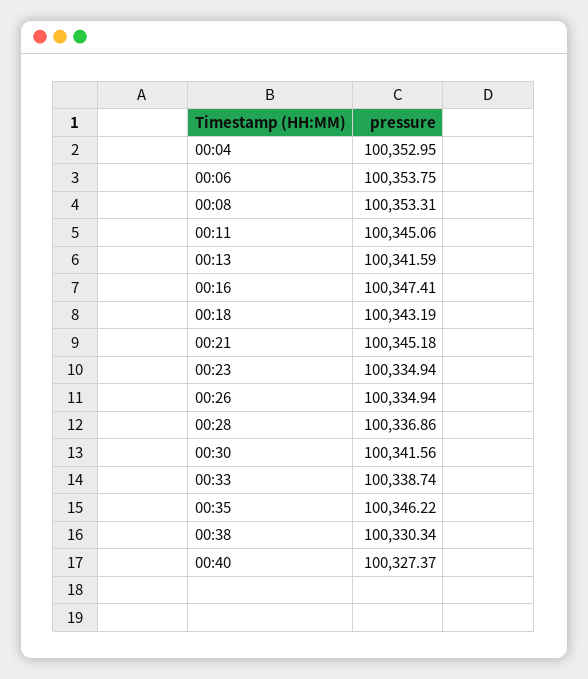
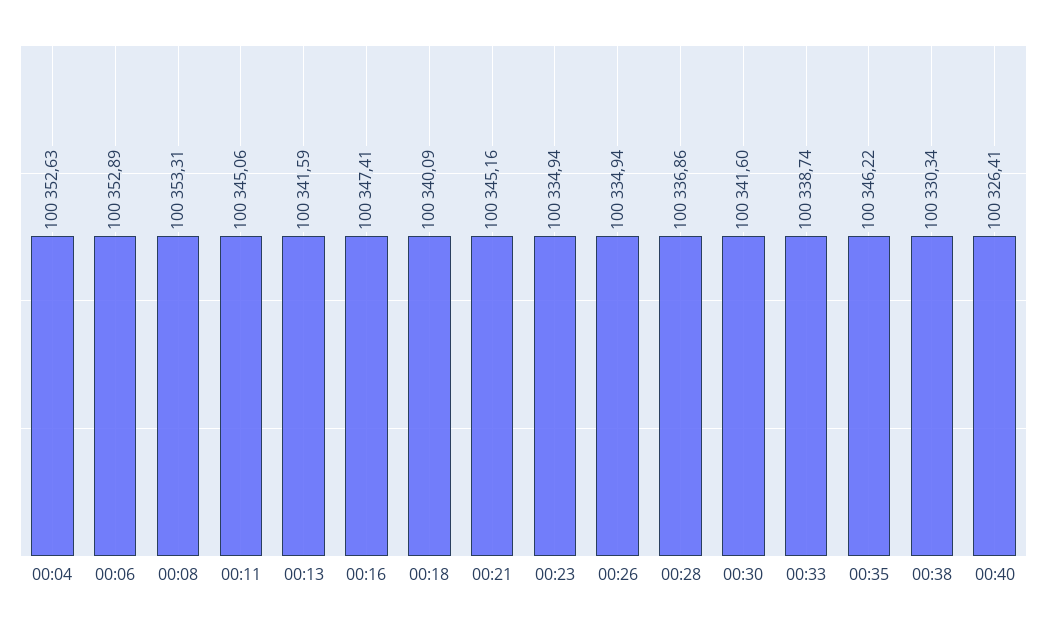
  {
-   "00:04": 100352.95,
+   "00:04": 100352.63,
-   "00:06": 100353.75,
+   "00:06": 100352.89,
    "00:08": 100353.31,
    "00:11": 100345.06,
    "00:13": 100341.59,
    "00:16": 100347.41,
-   "00:18": 100343.19,
+   "00:18": 100340.09,
-   "00:21": 100345.18,
+   "00:21": 100345.16,
    "00:23": 100334.94,
    "00:26": 100334.94,
    "00:28": 100336.86,
-   "00:30": 100341.56,
+   "00:30": 100341.6,
    "00:33": 100338.74,
    "00:35": 100346.22,
    "00:38": 100330.34,
-   "00:40": 100327.37
+   "00:40": 100326.41
  }

